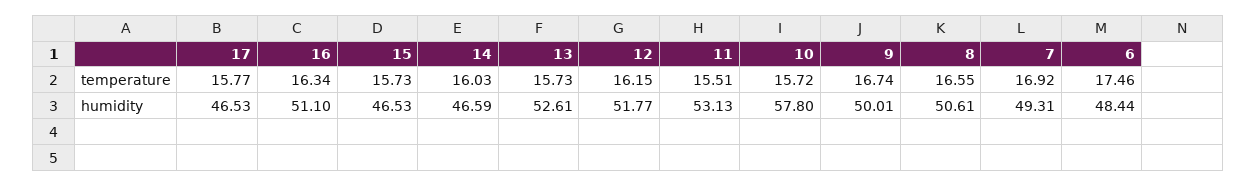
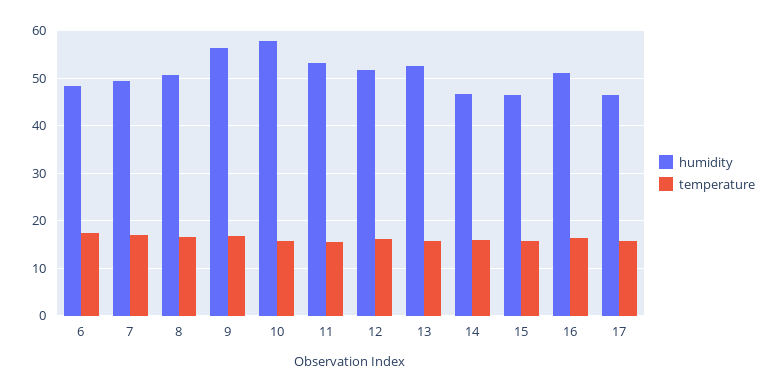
  {
    "temperature": {
      "17": 15.77,
      "16": 16.34,
      "15": 15.73,
      "14": 16.03,
      "13": 15.73,
      "12": 16.15,
      "11": 15.51,
      "10": 15.72,
      "9": 16.74,
      "8": 16.55,
      "7": 16.92,
      "6": 17.46
    },
    "humidity": {
      "17": 46.53,
      "16": 51.1,
      "15": 46.53,
      "14": 46.59,
      "13": 52.61,
      "12": 51.77,
      "11": 53.13,
      "10": 57.8,
-     "9": 50.01,
+     "9": 56,
      "8": 50.61,
      "7": 49.31,
      "6": 48.44
    }
  }

